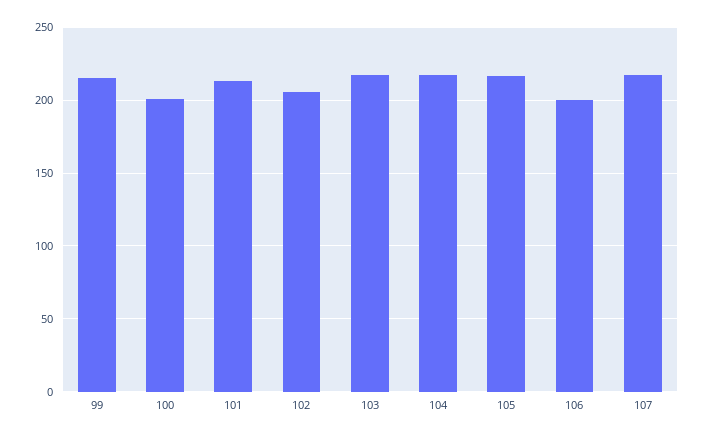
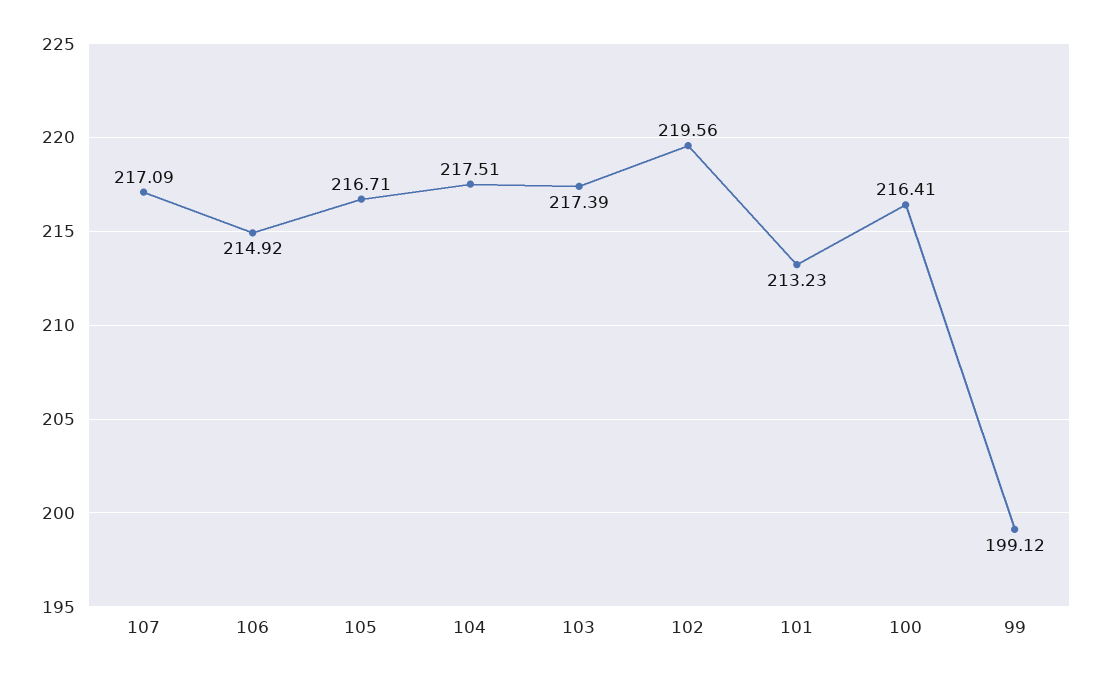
  {
-   "99": 215,
+   "99": 199.12,
-   "100": 200,
+   "100": 216.41,
    "101": 213.23,
-   "102": 205,
+   "102": 219.56,
    "103": 217.39,
    "104": 217.51,
    "105": 216.71,
-   "106": 200,
+   "106": 214.92,
    "107": 217.09
  }

